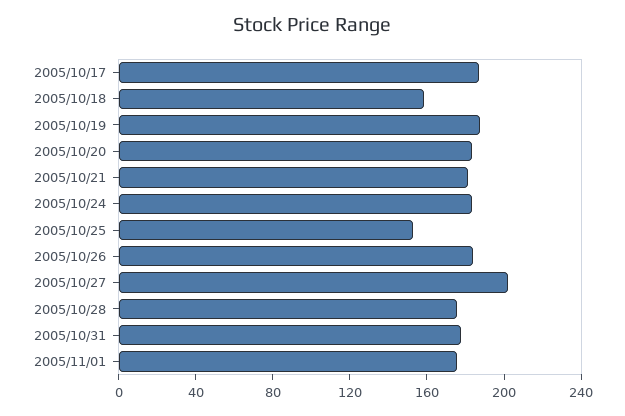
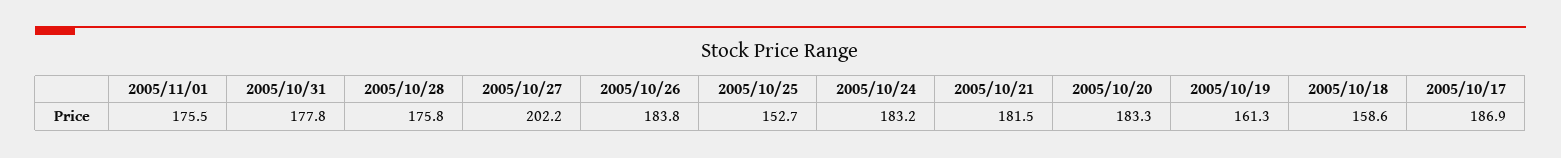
  {
    "2005/10/17": 186.9,
    "2005/10/18": 158.6,
-   "2005/10/19": 190,
+   "2005/10/19": 161.3,
    "2005/10/20": 183.3,
    "2005/10/21": 181.5,
    "2005/10/24": 183.2,
    "2005/10/25": 152.7,
    "2005/10/26": 183.8,
    "2005/10/27": 202.2,
    "2005/10/28": 175.8,
    "2005/10/31": 177.8,
    "2005/11/01": 175.5
  }

